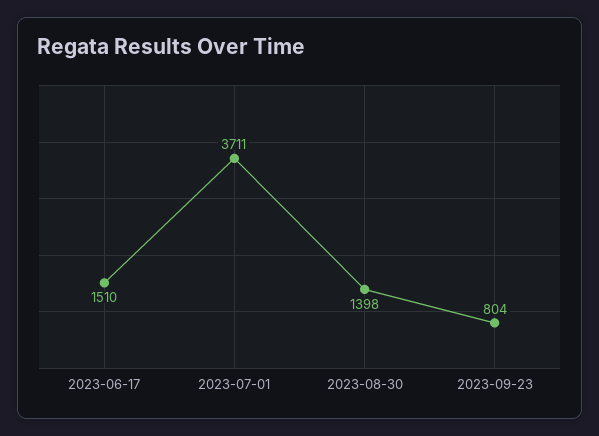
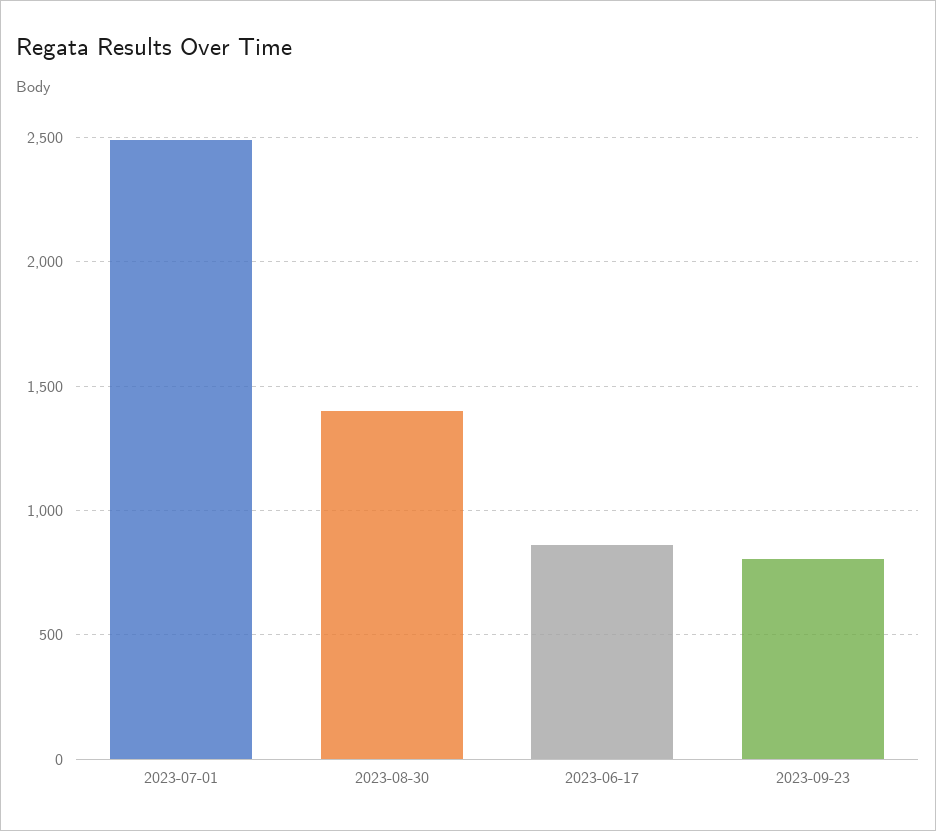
  {
-   "2023-06-17": 1510,
+   "2023-06-17": 850,
-   "2023-07-01": 3711,
+   "2023-07-01": 2500,
    "2023-08-30": 1398,
    "2023-09-23": 804
  }

